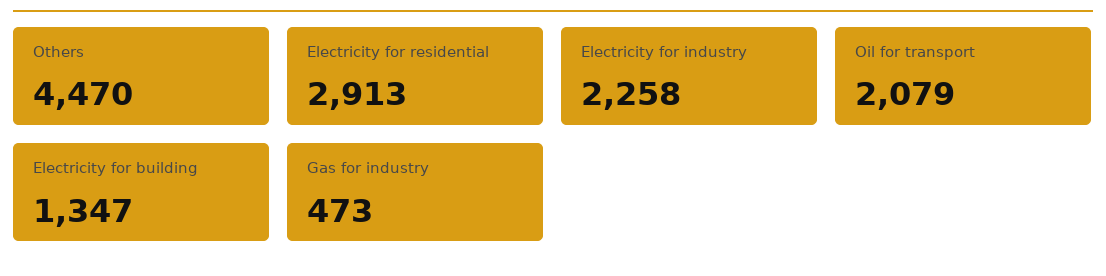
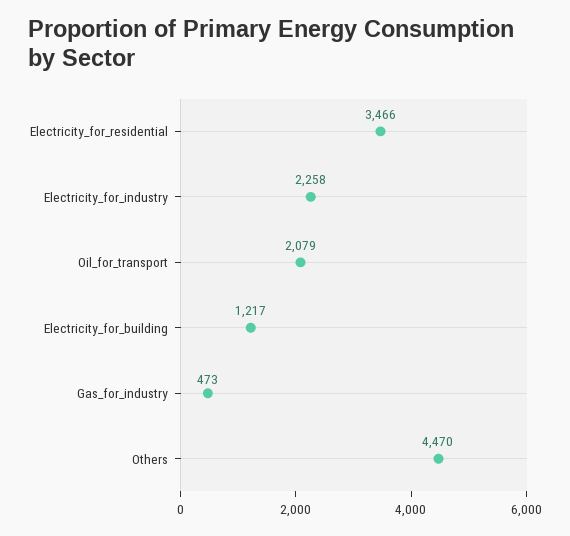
  {
    "Others": 4470,
-   "Electricity for residential": 2913,
+   "Electricity for residential": 3466,
    "Electricity for industry": 2258,
    "Oil for transport": 2079,
-   "Electricity for building": 1347,
+   "Electricity for building": 1217,
    "Gas for industry": 473
  }

